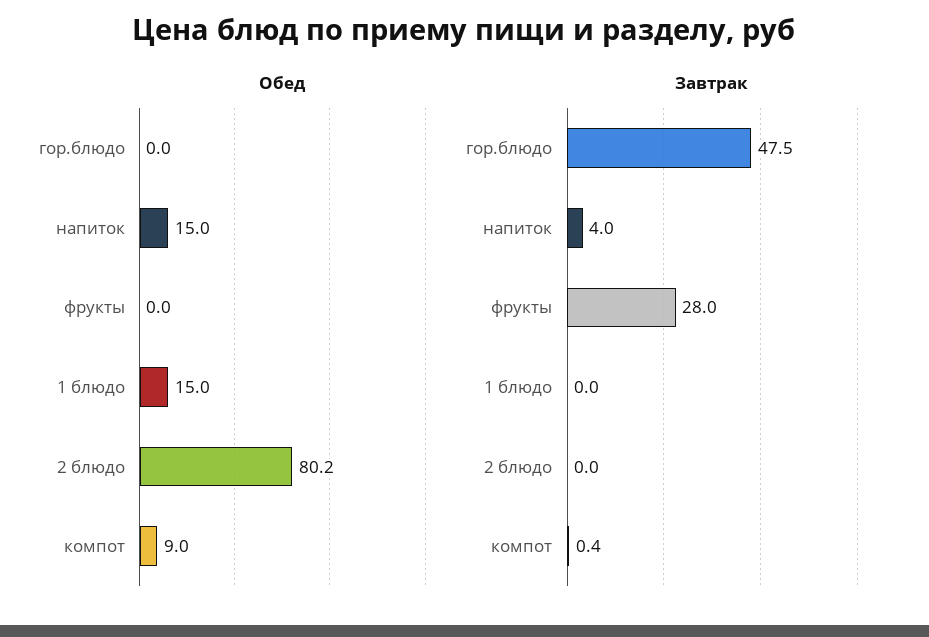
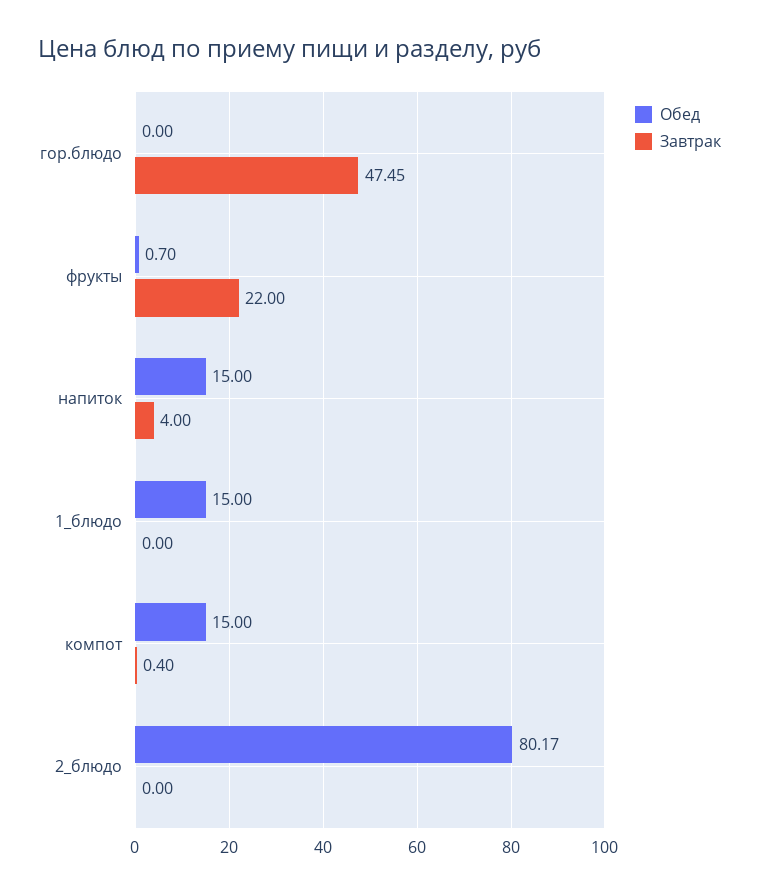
  {
    "Обед": {
      "гор.блюдо": 0,
      "напиток": 15,
-     "фрукты": 0,
+     "фрукты": 0.7,
      "1 блюдо": 15,
      "2 блюдо": 80.17,
-     "компот": 9
+     "компот": 15
    },
    "Завтрак": {
      "гор.блюдо": 47.45,
      "напиток": 4,
-     "фрукты": 28,
+     "фрукты": 22,
      "1 блюдо": 0,
      "2 блюдо": 0,
      "компот": 0.4
    }
  }

